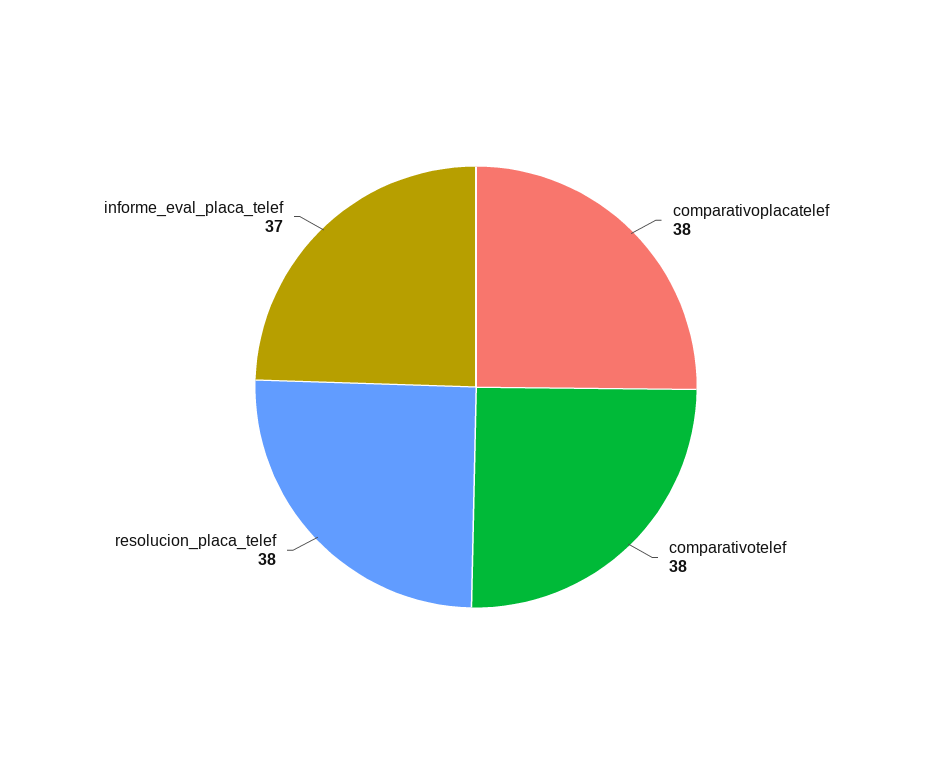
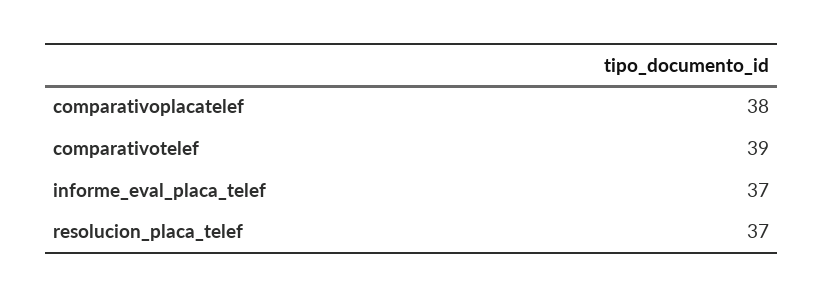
  {
    "comparativoplacatelef": 38,
-   "comparativotelef": 38,
+   "comparativotelef": 39,
-   "resolucion_placa_telef": 38,
+   "resolucion_placa_telef": 37,
    "informe_eval_placa_telef": 37
  }

